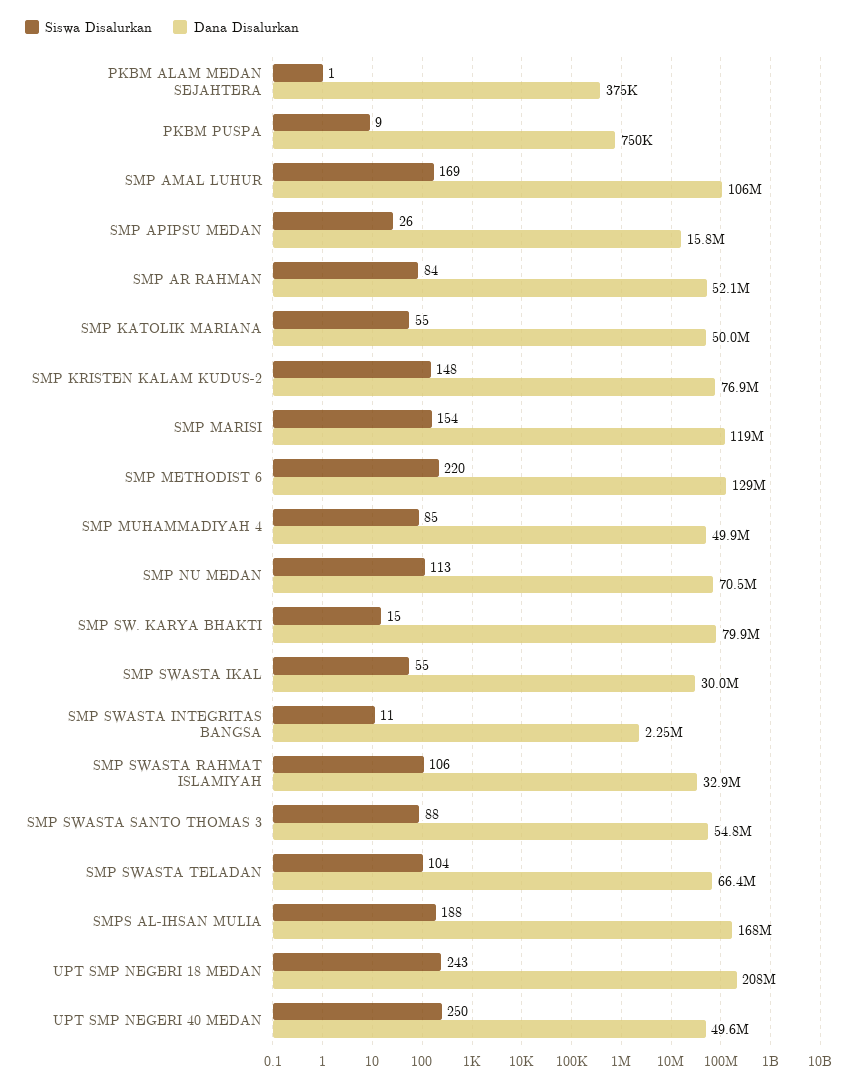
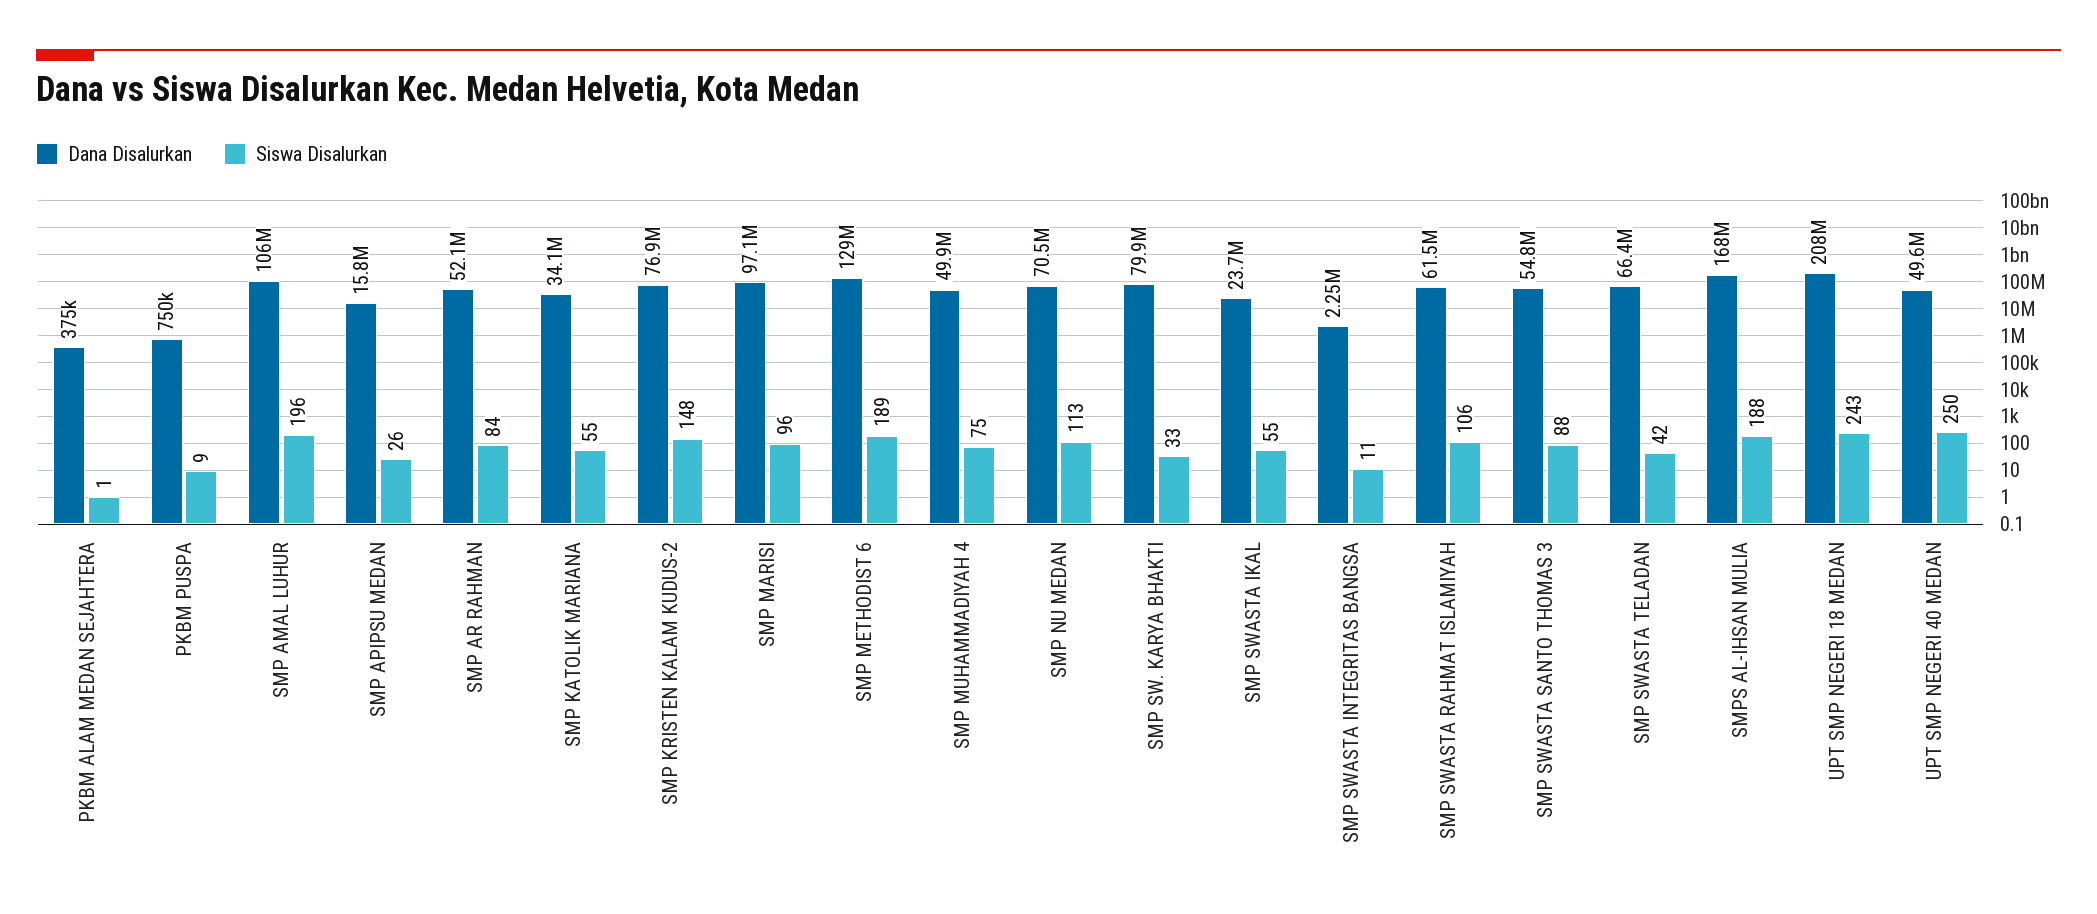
  {
    "Siswa Disalurkan": {
      "PKBM ALAM MEDAN SEJAHTERA": 1,
      "PKBM PUSPA": 9,
-     "SMP AMAL LUHUR": 169,
+     "SMP AMAL LUHUR": 196,
      "SMP APIPSU MEDAN": 26,
      "SMP AR RAHMAN": 84,
      "SMP KATOLIK MARIANA": 55,
      "SMP KRISTEN KALAM KUDUS-2": 148,
-     "SMP MARISI": 154,
+     "SMP MARISI": 96,
-     "SMP METHODIST 6": 220,
+     "SMP METHODIST 6": 189,
-     "SMP MUHAMMADIYAH 4": 85,
+     "SMP MUHAMMADIYAH 4": 75,
      "SMP NU MEDAN": 113,
-     "SMP SW. KARYA BHAKTI": 15,
+     "SMP SW. KARYA BHAKTI": 33,
      "SMP SWASTA IKAL": 55,
      "SMP SWASTA INTEGRITAS BANGSA": 11,
      "SMP SWASTA RAHMAT ISLAMIYAH": 106,
      "SMP SWASTA SANTO THOMAS 3": 88,
-     "SMP SWASTA TELADAN": 104,
+     "SMP SWASTA TELADAN": 42,
      "SMPS AL-IHSAN MULIA": 188,
      "UPT SMP NEGERI 18 MEDAN": 243,
      "UPT SMP NEGERI 40 MEDAN": 250
    },
    "Dana Disalurkan": {
      "PKBM ALAM MEDAN SEJAHTERA": 375000,
      "PKBM PUSPA": 750000,
      "SMP AMAL LUHUR": 106000000,
      "SMP APIPSU MEDAN": 15800000,
      "SMP AR RAHMAN": 52100000,
-     "SMP KATOLIK MARIANA": 50000000,
+     "SMP KATOLIK MARIANA": 34100000,
      "SMP KRISTEN KALAM KUDUS-2": 76900000,
-     "SMP MARISI": 119000000,
+     "SMP MARISI": 97100000,
      "SMP METHODIST 6": 129000000,
      "SMP MUHAMMADIYAH 4": 49900000,
      "SMP NU MEDAN": 70500000,
      "SMP SW. KARYA BHAKTI": 79900000,
-     "SMP SWASTA IKAL": 30000000,
+     "SMP SWASTA IKAL": 23700000,
      "SMP SWASTA INTEGRITAS BANGSA": 2250000,
-     "SMP SWASTA RAHMAT ISLAMIYAH": 32900000,
+     "SMP SWASTA RAHMAT ISLAMIYAH": 61500000,
      "SMP SWASTA SANTO THOMAS 3": 54800000,
      "SMP SWASTA TELADAN": 66400000,
      "SMPS AL-IHSAN MULIA": 168000000,
      "UPT SMP NEGERI 18 MEDAN": 208000000,
      "UPT SMP NEGERI 40 MEDAN": 49600000
    }
  }

